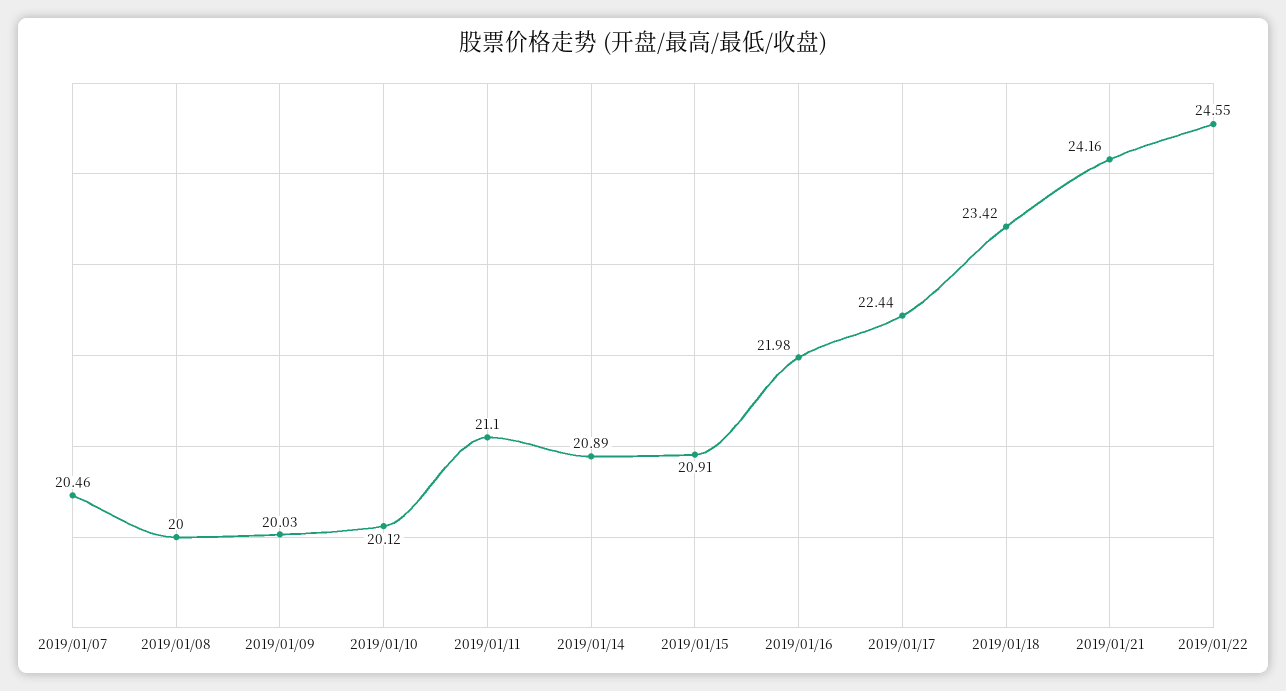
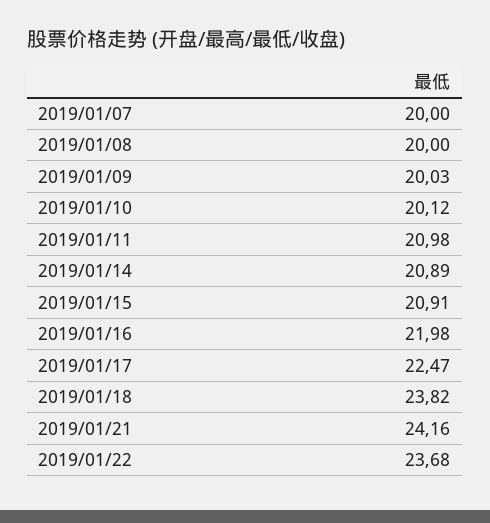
  {
-   "2019/01/07": 20.46,
+   "2019/01/07": 20,
    "2019/01/08": 20,
    "2019/01/09": 20.03,
    "2019/01/10": 20.12,
-   "2019/01/11": 21.1,
+   "2019/01/11": 20.98,
    "2019/01/14": 20.89,
    "2019/01/15": 20.91,
    "2019/01/16": 21.98,
-   "2019/01/17": 22.44,
+   "2019/01/17": 22.47,
-   "2019/01/18": 23.42,
+   "2019/01/18": 23.82,
    "2019/01/21": 24.16,
-   "2019/01/22": 24.55
+   "2019/01/22": 23.68
  }

